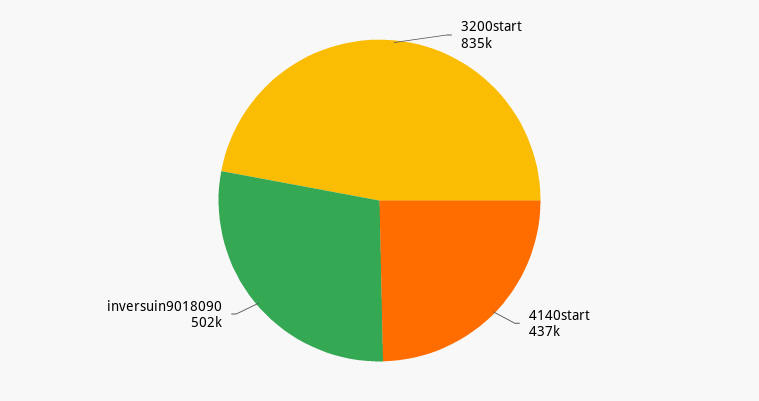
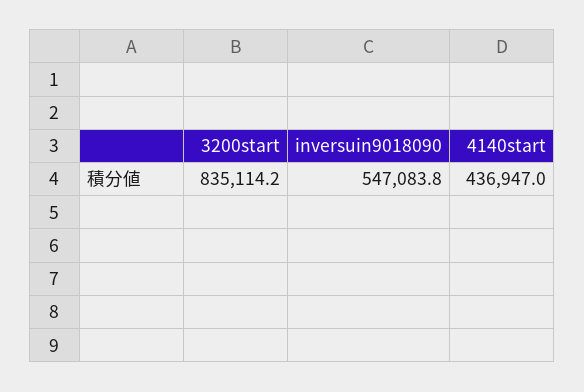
  {
    "3200start": 835114.2,
    "4140start": 436947,
-   "inversuin9018090": 502000
+   "inversuin9018090": 547083.8
  }

